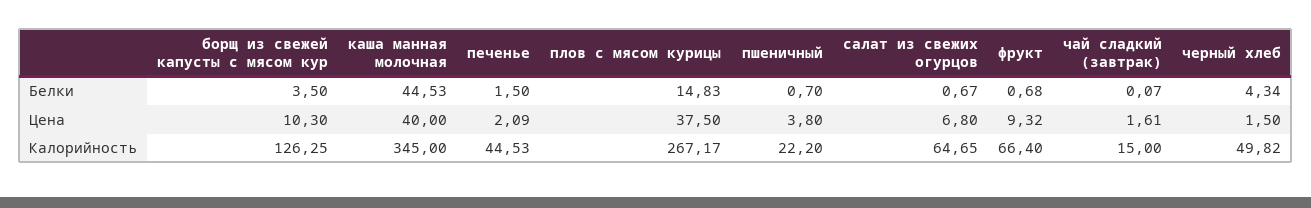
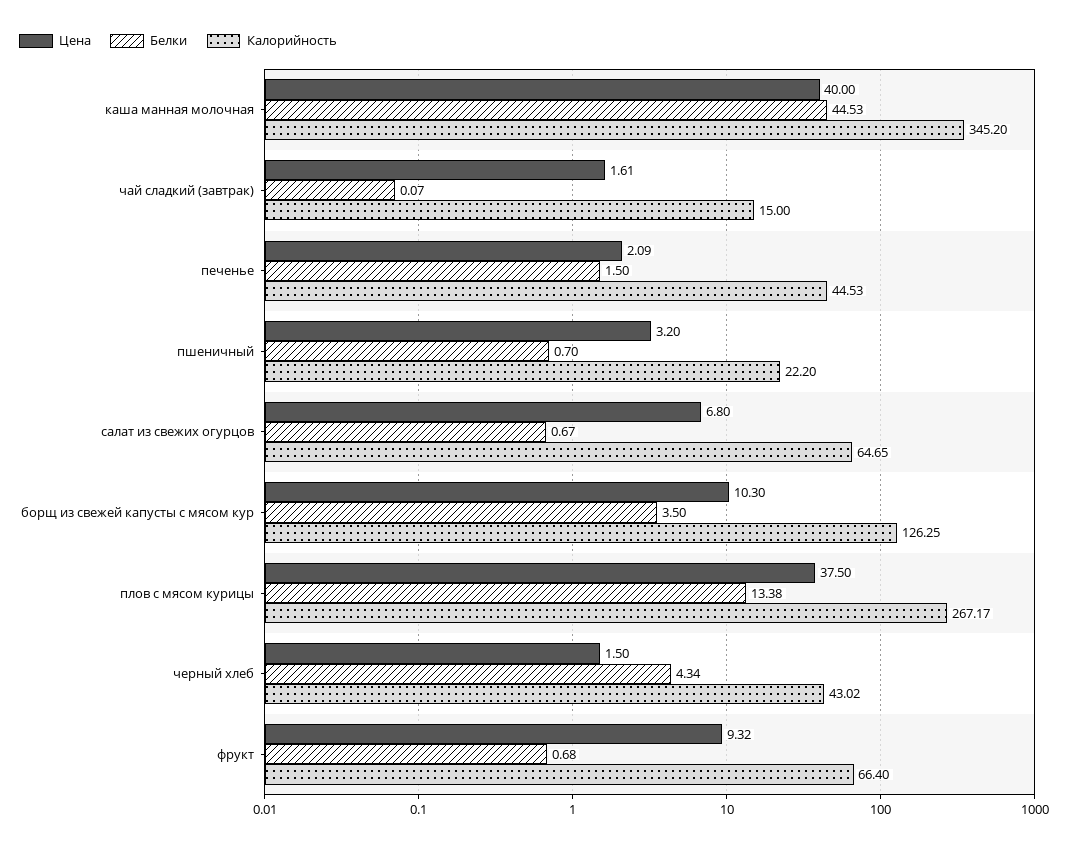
  {
    "Белки": {
      "борщ из свежей капусты с мясом кур": 3.5,
      "каша манная молочная": 44.53,
      "печенье": 1.5,
-     "плов с мясом курицы": 14.83,
+     "плов с мясом курицы": 13.38,
      "пшеничный": 0.7,
      "салат из свежих огурцов": 0.67,
      "фрукт": 0.68,
      "чай сладкий (завтрак)": 0.07,
      "черный хлеб": 4.34
    },
    "Цена": {
      "борщ из свежей капусты с мясом кур": 10.3,
      "каша манная молочная": 40,
      "печенье": 2.09,
      "плов с мясом курицы": 37.5,
-     "пшеничный": 3.8,
+     "пшеничный": 3.2,
      "салат из свежих огурцов": 6.8,
      "фрукт": 9.32,
      "чай сладкий (завтрак)": 1.61,
      "черный хлеб": 1.5
    },
    "Калорийность": {
      "борщ из свежей капусты с мясом кур": 126.25,
-     "каша манная молочная": 345,
+     "каша манная молочная": 345.2,
      "печенье": 44.53,
      "плов с мясом курицы": 267.17,
      "пшеничный": 22.2,
      "салат из свежих огурцов": 64.65,
      "фрукт": 66.4,
      "чай сладкий (завтрак)": 15,
-     "черный хлеб": 49.82
+     "черный хлеб": 43.02
    }
  }

